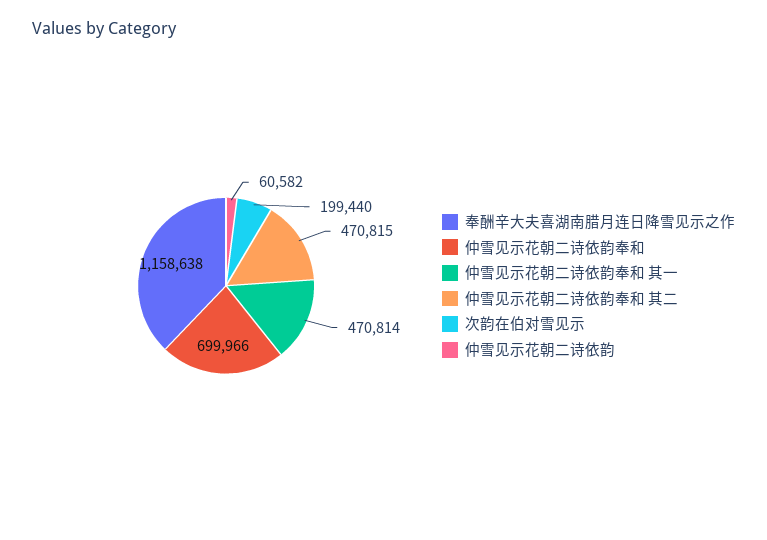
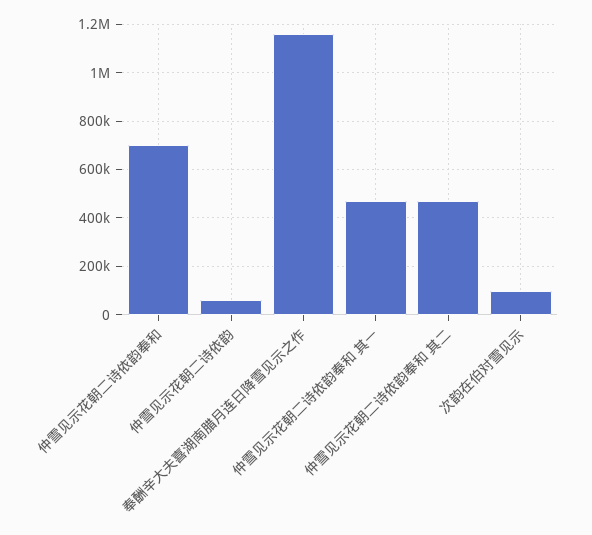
  {
    "奉酬辛大夫喜湖南腊月连日降雪见示之作": 1158638,
    "仲雪见示花朝二诗依韵奉和": 699966,
    "仲雪见示花朝二诗依韵奉和 其一": 470814,
    "仲雪见示花朝二诗依韵奉和 其二": 470815,
-   "次韵在伯对雪见示": 199440,
+   "次韵在伯对雪见示": 100000,
    "仲雪见示花朝二诗依韵": 60582
  }

